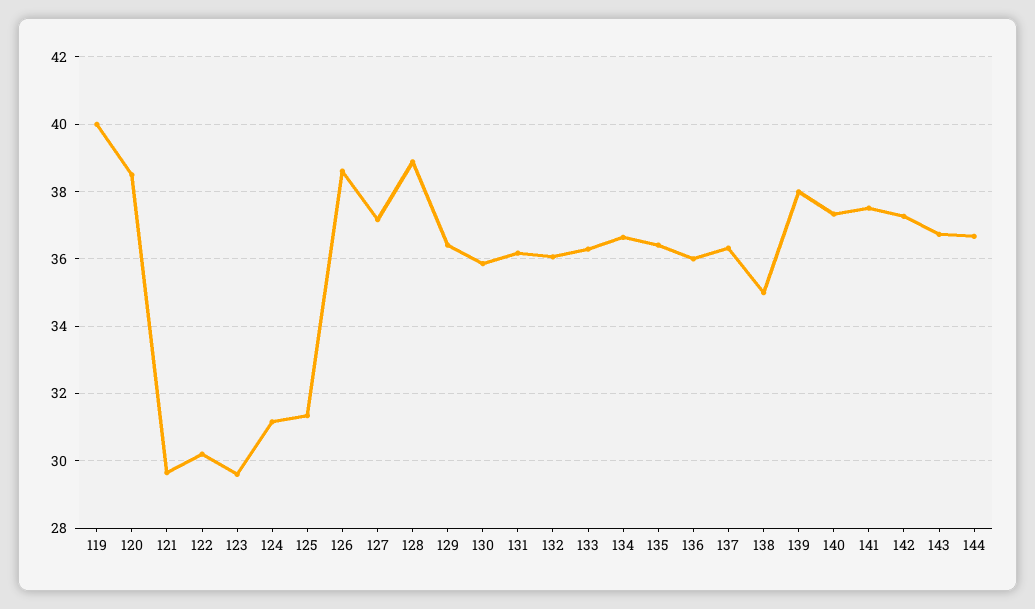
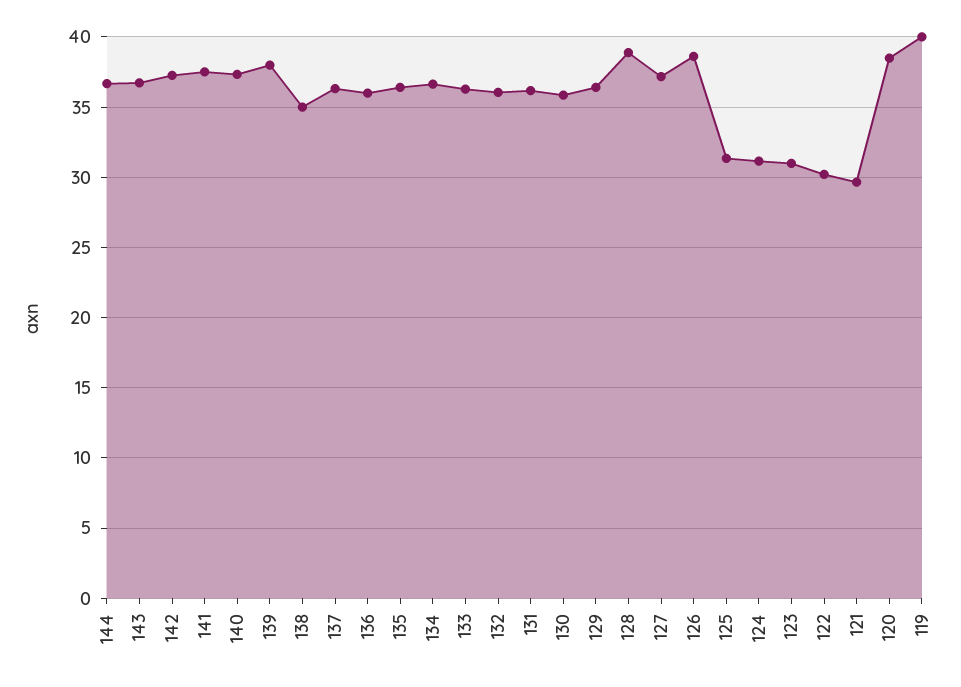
  {
    "119": 40,
    "120": 38.6,
    "121": 29.6,
    "122": 30.2,
-   "123": 29.6,
+   "123": 31,
    "124": 31.2,
    "125": 31.4,
    "126": 38.6,
    "127": 37.2,
    "128": 38.8,
    "129": 36.4,
    "130": 35.8,
    "131": 36.2,
    "132": 36,
    "133": 36.2,
    "134": 36.6,
    "135": 36.4,
    "136": 36,
    "137": 36.4,
    "138": 35,
    "139": 38,
    "140": 37.4,
    "141": 37.6,
    "142": 37.2,
    "143": 36.8,
    "144": 36.6
  }

